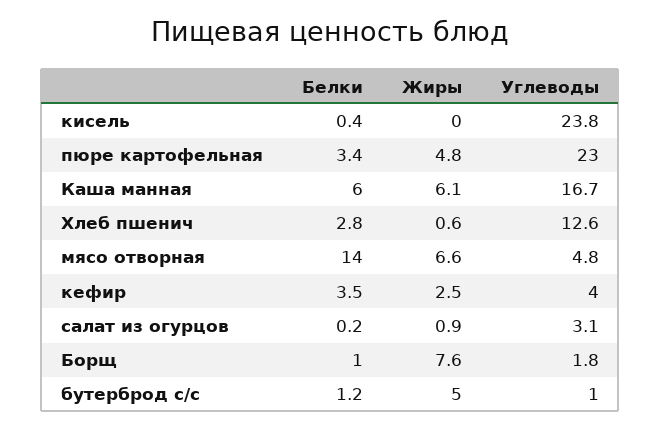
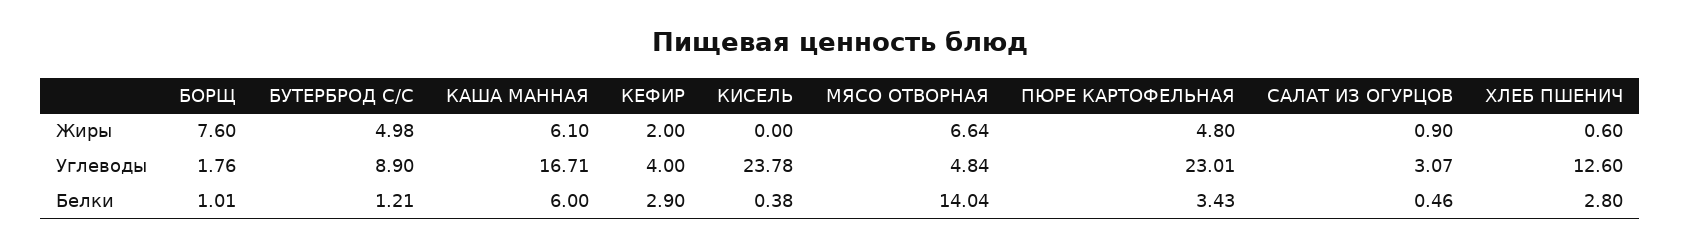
  {
    "Белки": {
      "кисель": 0.38,
      "пюре картофельная": 3.43,
      "Каша манная": 6,
      "Хлеб пшенич": 2.8,
      "мясо отворная": 14.04,
-     "кефир": 3.5,
+     "кефир": 2.9,
-     "салат из огурцов": 0.2,
+     "салат из огурцов": 0.46,
      "Борщ": 1.01,
      "бутерброд с/с": 1.21
    },
    "Жиры": {
      "кисель": 0,
      "пюре картофельная": 4.8,
      "Каша манная": 6.1,
      "Хлеб пшенич": 0.6,
      "мясо отворная": 6.64,
-     "кефир": 2.5,
+     "кефир": 2,
      "салат из огурцов": 0.9,
      "Борщ": 7.6,
      "бутерброд с/с": 4.98
    },
    "Углеводы": {
      "кисель": 23.78,
      "пюре картофельная": 23.01,
      "Каша манная": 16.71,
      "Хлеб пшенич": 12.6,
      "мясо отворная": 4.84,
      "кефир": 4,
      "салат из огурцов": 3.07,
      "Борщ": 1.76,
-     "бутерброд с/с": 1
+     "бутерброд с/с": 8.9
    }
  }

